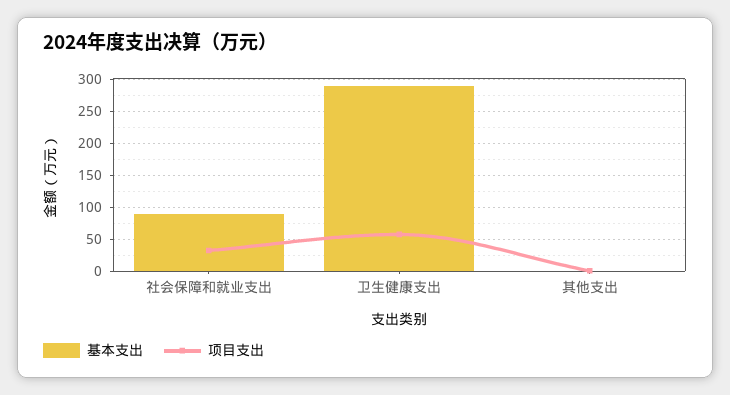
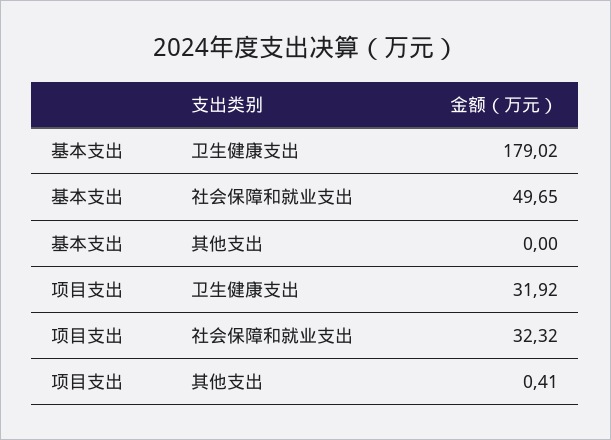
  {
    "基本支出": {
-     "社会保障和就业支出": 90,
+     "社会保障和就业支出": 49.65,
-     "卫生健康支出": 290,
+     "卫生健康支出": 179.02,
      "其他支出": 0
    },
    "项目支出": {
      "社会保障和就业支出": 32.32,
-     "卫生健康支出": 60,
+     "卫生健康支出": 31.92,
      "其他支出": 0.41
    }
  }

